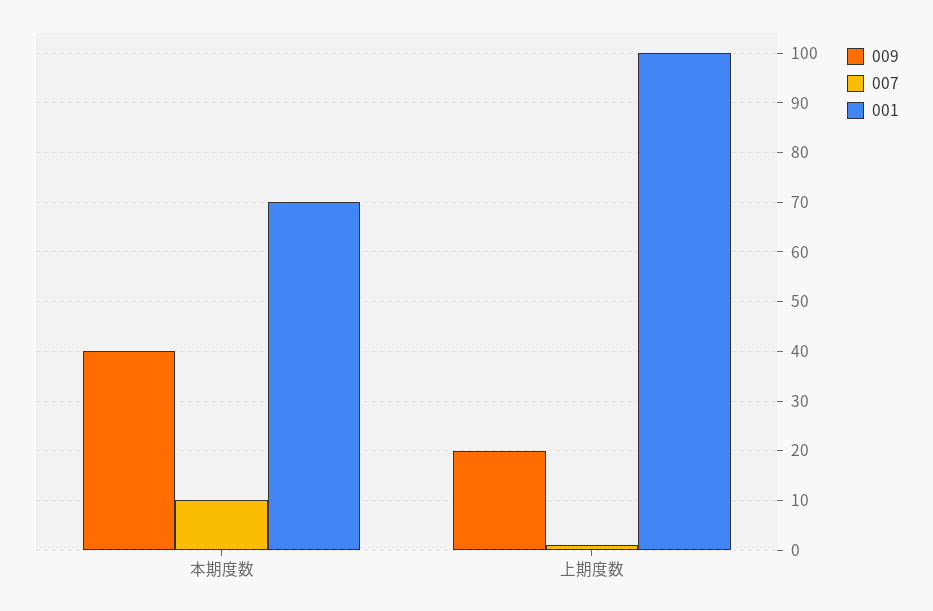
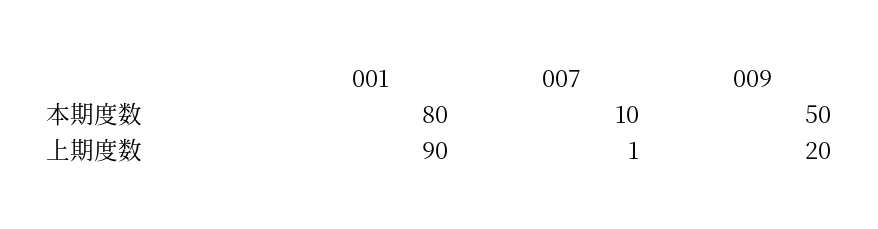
  {
    "009": {
-     "本期度数": 40,
+     "本期度数": 50,
      "上期度数": 20
    },
    "007": {
      "本期度数": 10,
      "上期度数": 1
    },
    "001": {
-     "本期度数": 70,
+     "本期度数": 80,
-     "上期度数": 100
+     "上期度数": 90
    }
  }

